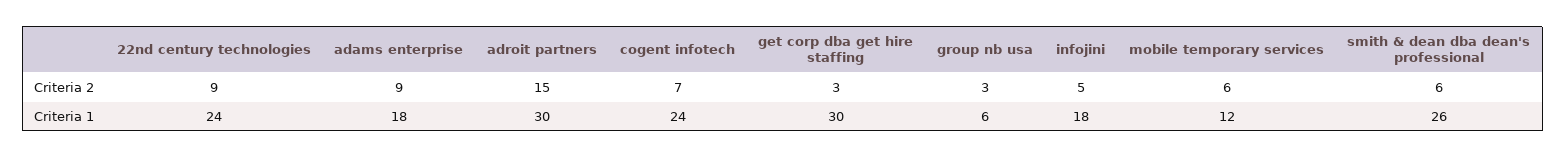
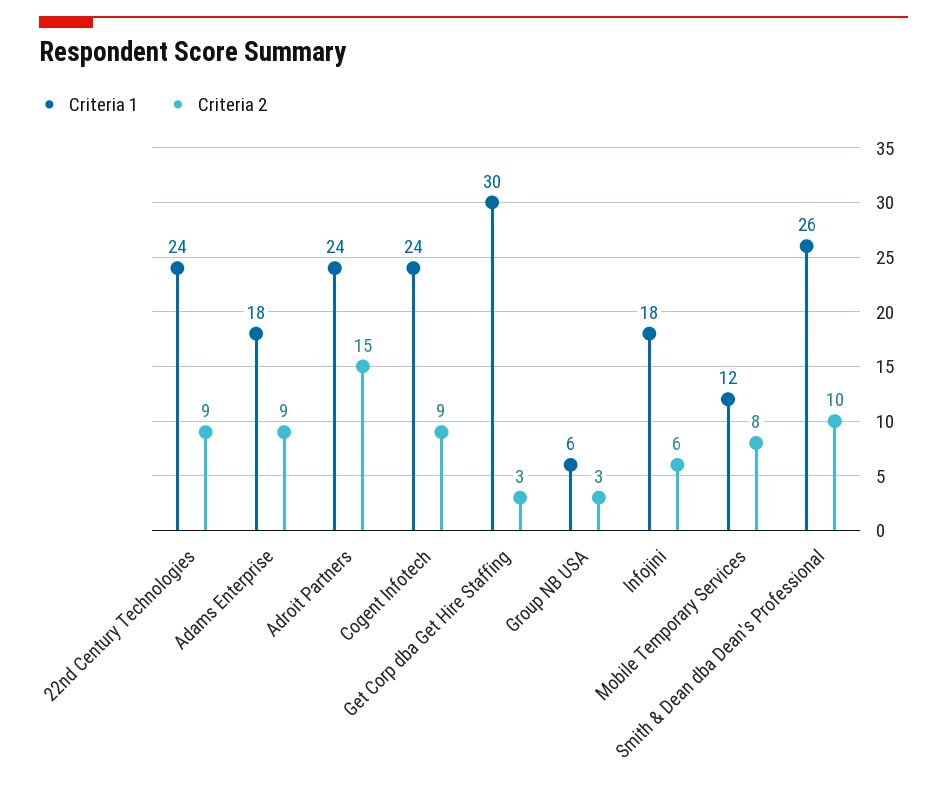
  {
    "Criteria 2": {
      "22nd century technologies": 9,
      "adams enterprise": 9,
      "adroit partners": 15,
-     "cogent infotech": 7,
+     "cogent infotech": 9,
      "get corp dba get hire staffing": 3,
      "group nb usa": 3,
-     "infojini": 5,
+     "infojini": 6,
-     "mobile temporary services": 6,
+     "mobile temporary services": 8,
-     "smith & dean dba dean's professional": 6
+     "smith & dean dba dean's professional": 10
    },
    "Criteria 1": {
      "22nd century technologies": 24,
      "adams enterprise": 18,
-     "adroit partners": 30,
+     "adroit partners": 24,
      "cogent infotech": 24,
      "get corp dba get hire staffing": 30,
      "group nb usa": 6,
      "infojini": 18,
      "mobile temporary services": 12,
      "smith & dean dba dean's professional": 26
    }
  }

